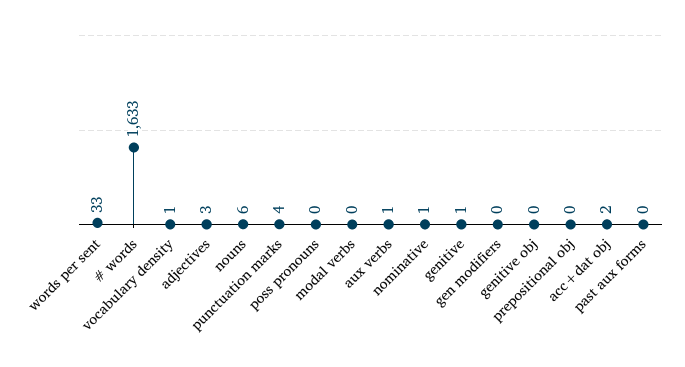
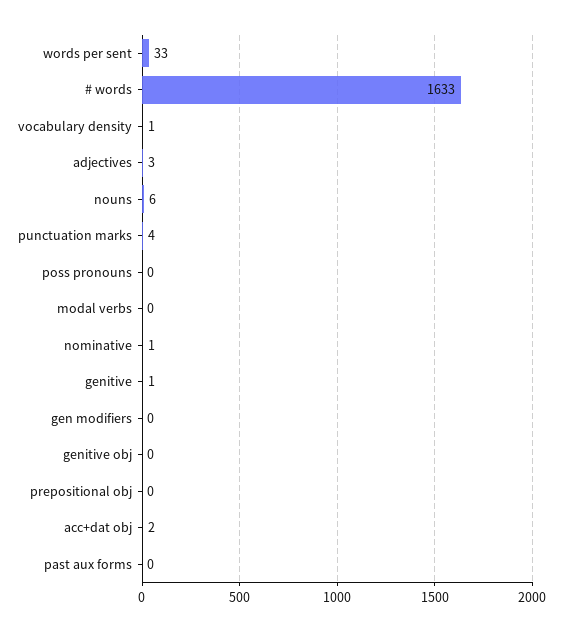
  {
    "words per sent": 33,
    "# words": 1633,
    "vocabulary density": 1,
    "adjectives": 3,
    "nouns": 6,
    "punctuation marks": 4,
    "poss pronouns": 0,
    "modal verbs": 0,
-   "aux verbs": 1,
    "nominative": 1,
    "genitive": 1,
    "gen modifiers": 0,
    "genitive obj": 0,
    "prepositional obj": 0,
    "acc+dat obj": 2,
    "past aux forms": 0
  }

